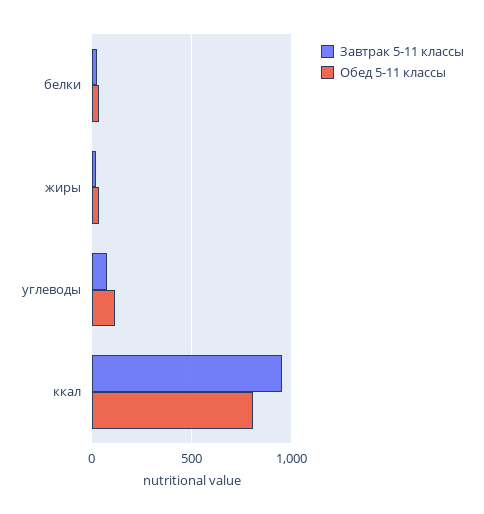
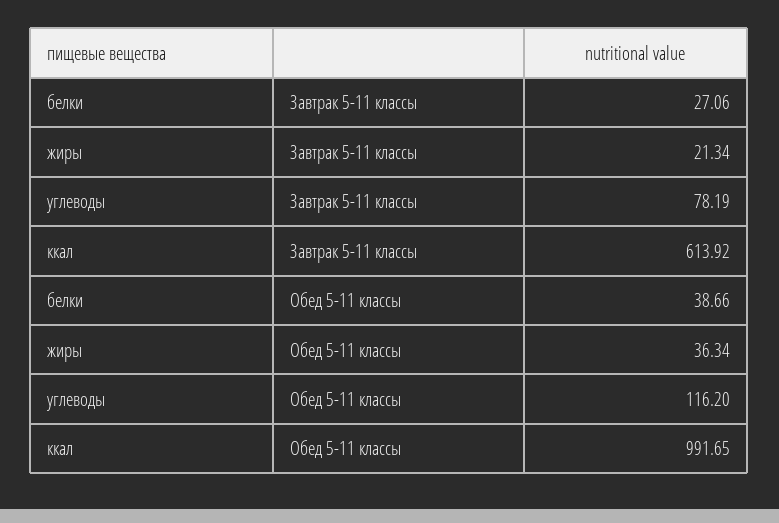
  {
    "Завтрак 5-11 классы": {
      "белки": 27.06,
      "жиры": 21.34,
      "углеводы": 78.19,
-     "ккал": 950
+     "ккал": 613.92
    },
    "Обед 5-11 классы": {
      "белки": 38.66,
      "жиры": 36.34,
      "углеводы": 116.2,
-     "ккал": 800
+     "ккал": 991.65
    }
  }

